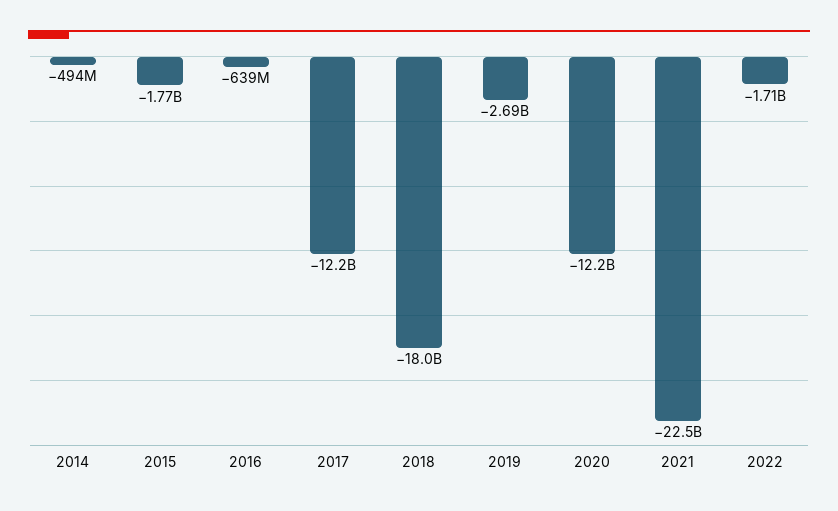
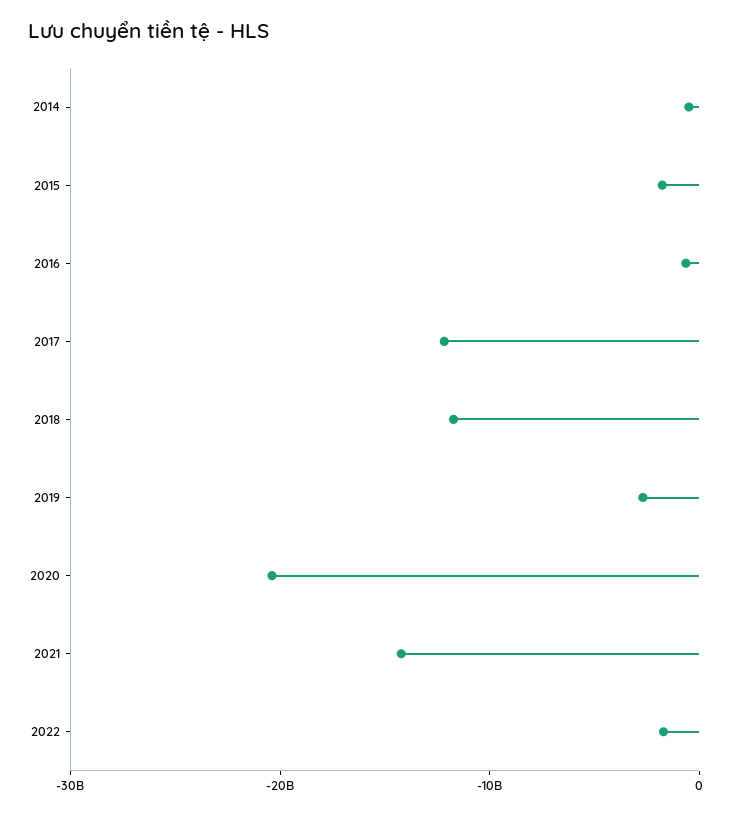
  {
    "2014": -494000000,
    "2015": -1770000000,
    "2016": -639000000,
    "2017": -12200000000,
-   "2018": -18000000000,
+   "2018": -12000000000,
    "2019": -2690000000,
-   "2020": -12200000000,
+   "2020": -20000000000,
-   "2021": -22500000000,
+   "2021": -14000000000,
    "2022": -1710000000
  }

